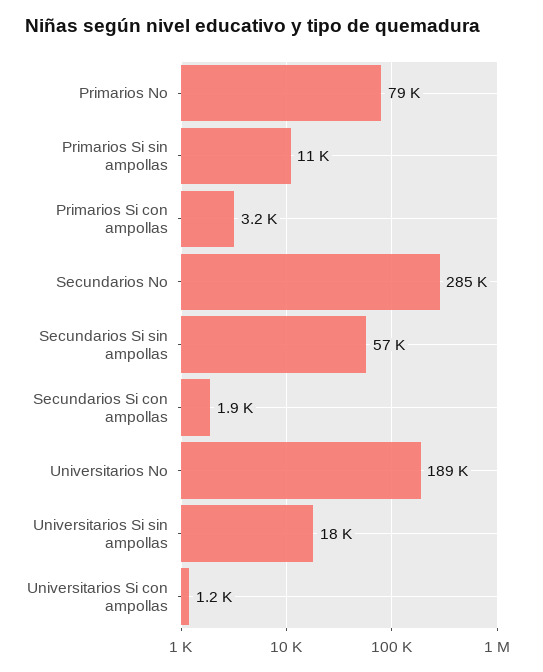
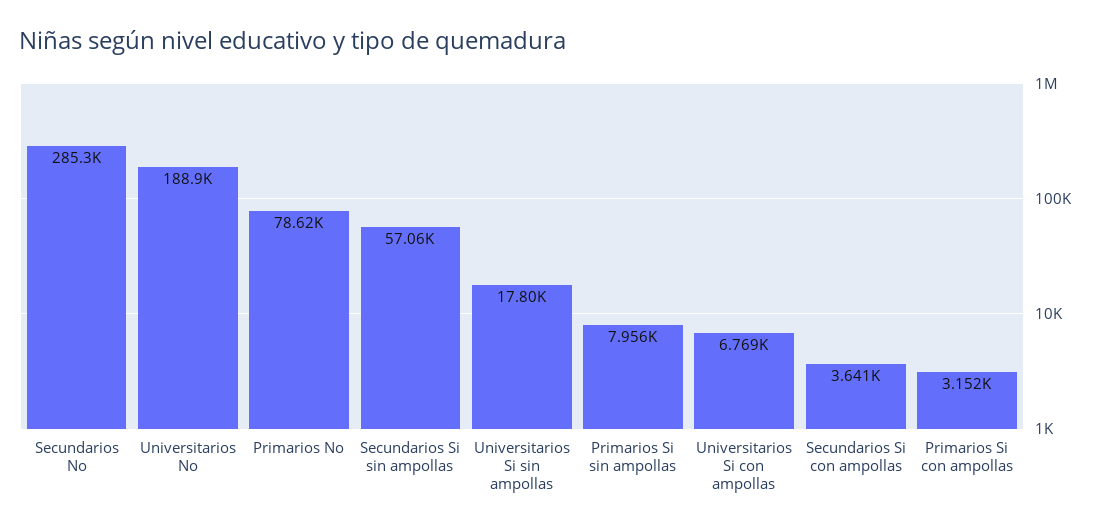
  {
    "Primarios No": 78620,
-   "Primarios Si sin ampollas": 11000,
+   "Primarios Si sin ampollas": 7956,
    "Primarios Si con ampollas": 3152,
    "Secundarios No": 285300,
    "Secundarios Si sin ampollas": 57060,
-   "Secundarios Si con ampollas": 1900,
+   "Secundarios Si con ampollas": 3641,
    "Universitarios No": 188900,
    "Universitarios Si sin ampollas": 17800,
-   "Universitarios Si con ampollas": 1200
+   "Universitarios Si con ampollas": 6769
  }

